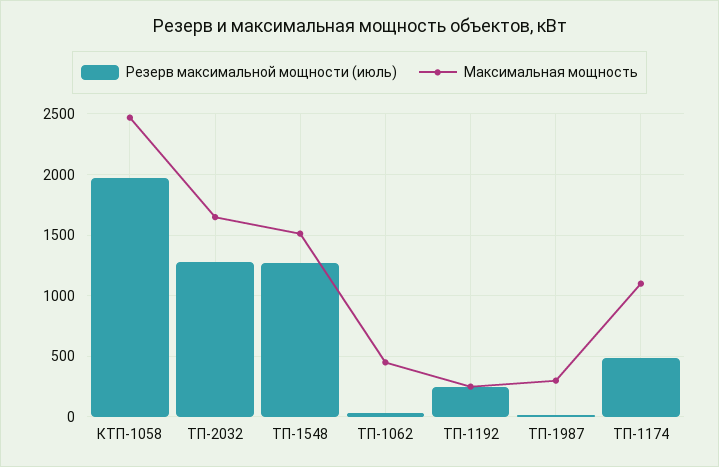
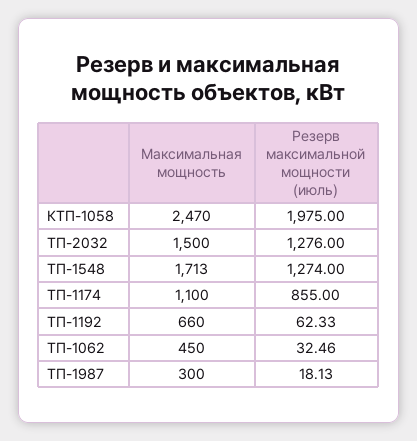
  {
    "Резерв максимальной мощности (июль)": {
      "КТП-1058": 1975,
      "ТП-2032": 1276,
      "ТП-1548": 1274,
      "ТП-1062": 32.46,
-     "ТП-1192": 250,
+     "ТП-1192": 62.33,
      "ТП-1987": 18.13,
-     "ТП-1174": 500
+     "ТП-1174": 855
    },
    "Максимальная мощность": {
      "КТП-1058": 2470,
-     "ТП-2032": 1650,
+     "ТП-2032": 1500,
-     "ТП-1548": 1500,
+     "ТП-1548": 1713,
      "ТП-1062": 450,
-     "ТП-1192": 250,
+     "ТП-1192": 660,
      "ТП-1987": 300,
      "ТП-1174": 1100
    }
  }

